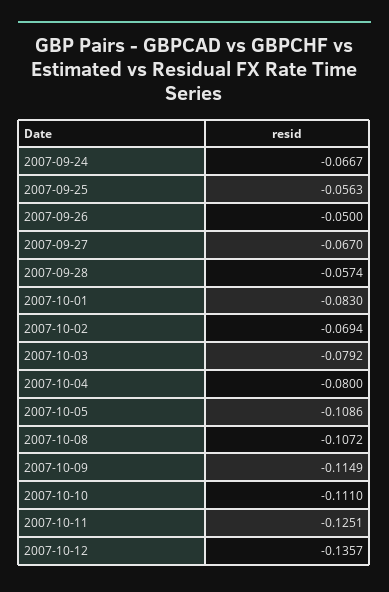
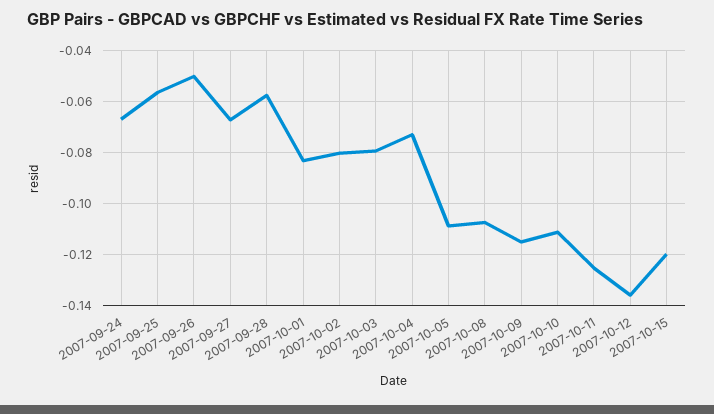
  {
    "2007-09-24": -0.0667,
    "2007-09-25": -0.0563,
    "2007-09-26": -0.05,
    "2007-09-27": -0.067,
    "2007-09-28": -0.0574,
    "2007-10-01": -0.083,
-   "2007-10-02": -0.0694,
+   "2007-10-02": -0.08,
    "2007-10-03": -0.0792,
-   "2007-10-04": -0.08,
+   "2007-10-04": -0.0725,
    "2007-10-05": -0.1086,
    "2007-10-08": -0.1072,
    "2007-10-09": -0.1149,
    "2007-10-10": -0.111,
    "2007-10-11": -0.1251,
-   "2007-10-12": -0.1357
+   "2007-10-12": -0.1357,
+   "2007-10-15": -0.12
  }

